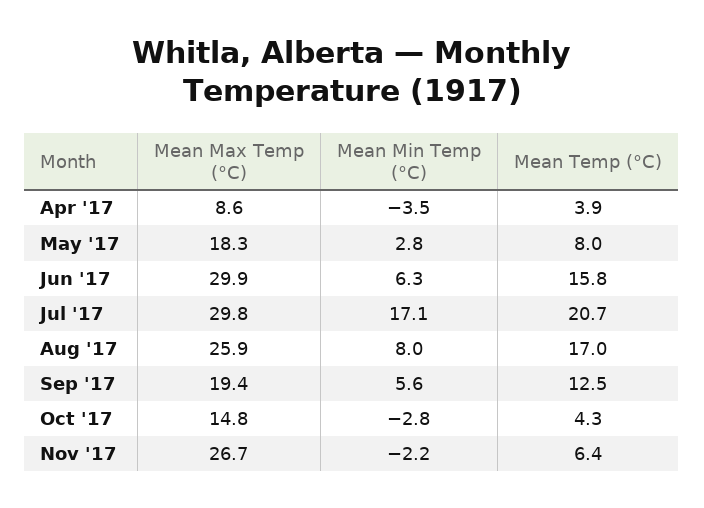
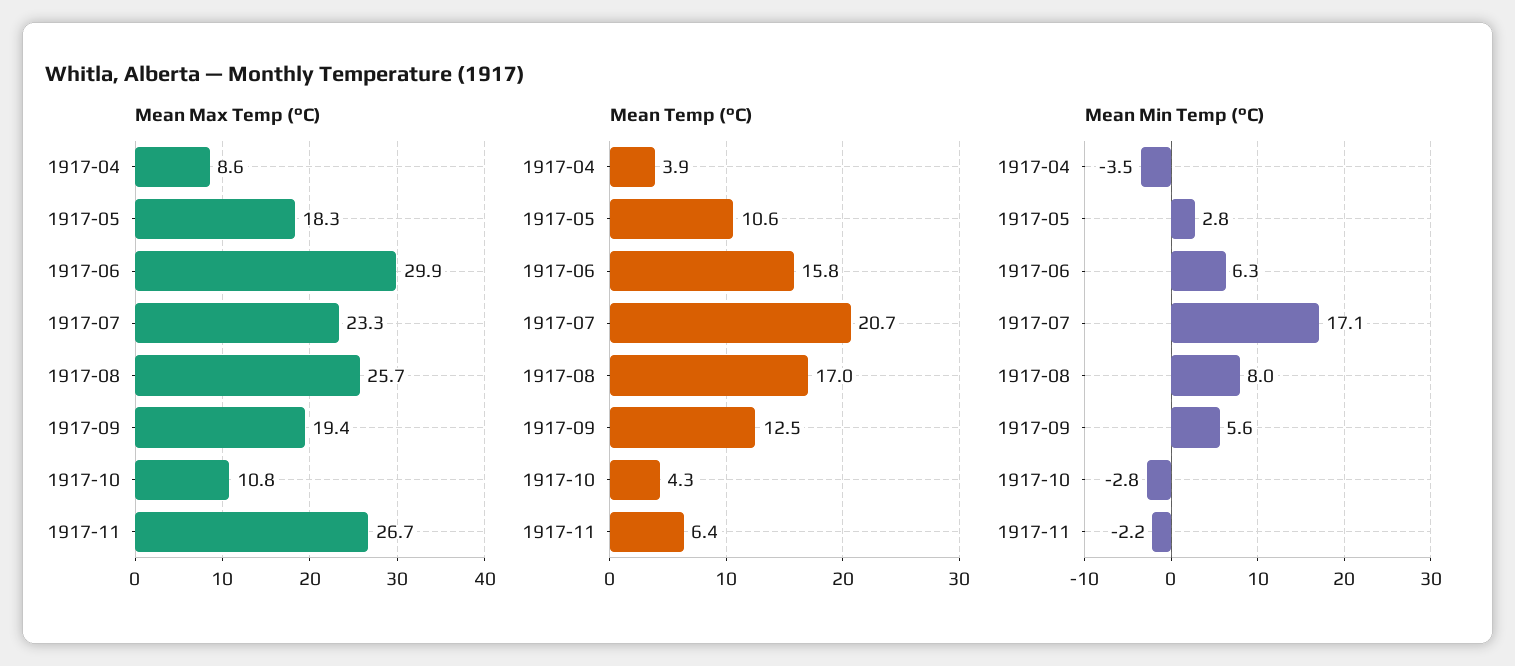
  {
    "Mean Max Temp (°C)": {
      "Apr '17": 8.6,
      "May '17": 18.3,
      "Jun '17": 29.9,
-     "Jul '17": 29.8,
+     "Jul '17": 23.3,
-     "Aug '17": 25.9,
+     "Aug '17": 25.7,
      "Sep '17": 19.4,
-     "Oct '17": 14.8,
+     "Oct '17": 10.8,
      "Nov '17": 26.7
    },
    "Mean Min Temp (°C)": {
      "Apr '17": -3.5,
      "May '17": 2.8,
      "Jun '17": 6.3,
      "Jul '17": 17.1,
      "Aug '17": 8,
      "Sep '17": 5.6,
      "Oct '17": -2.8,
      "Nov '17": -2.2
    },
    "Mean Temp (°C)": {
      "Apr '17": 3.9,
-     "May '17": 8,
+     "May '17": 10.6,
      "Jun '17": 15.8,
      "Jul '17": 20.7,
      "Aug '17": 17,
      "Sep '17": 12.5,
      "Oct '17": 4.3,
      "Nov '17": 6.4
    }
  }

